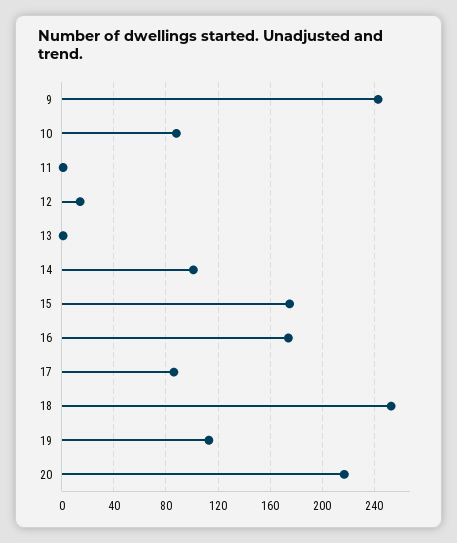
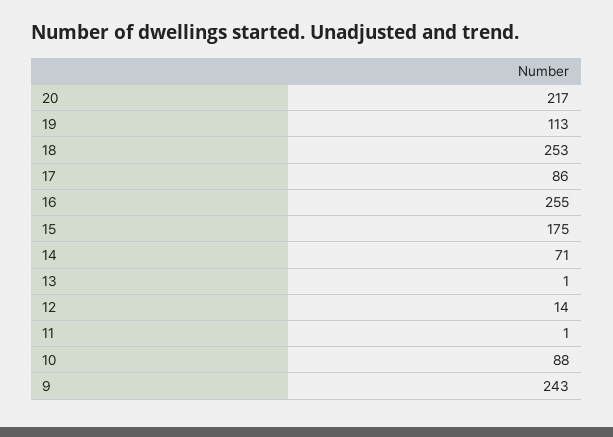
  {
    "9": 243,
    "10": 88,
    "11": 1,
    "12": 14,
    "13": 1,
-   "14": 100,
+   "14": 71,
    "15": 175,
-   "16": 175,
+   "16": 255,
    "17": 86,
    "18": 253,
    "19": 113,
    "20": 217
  }

